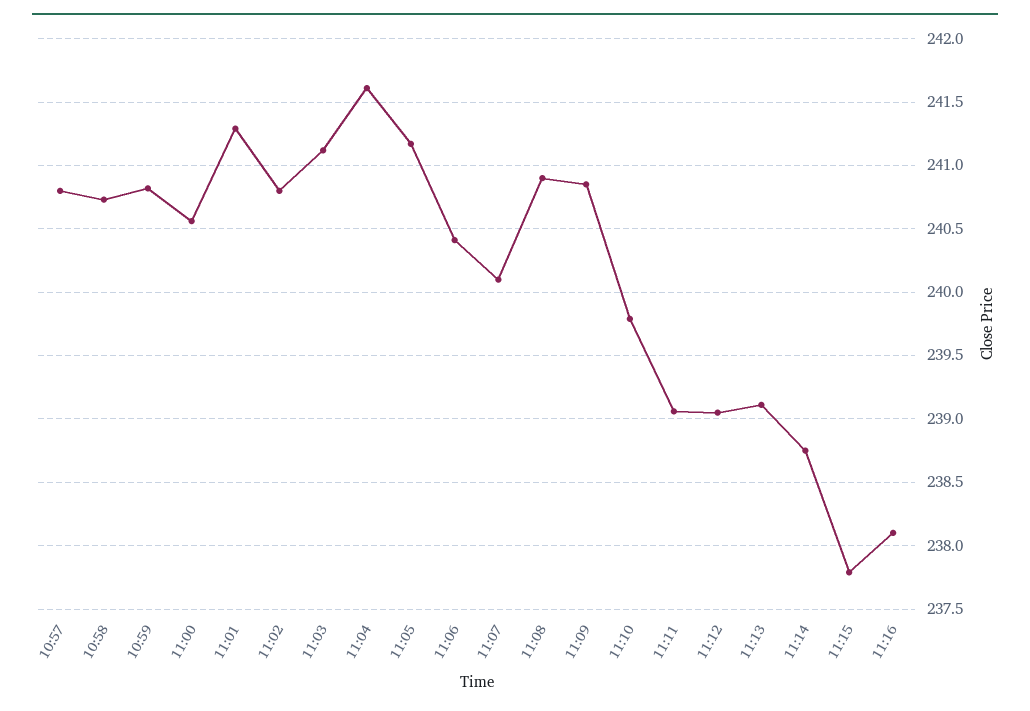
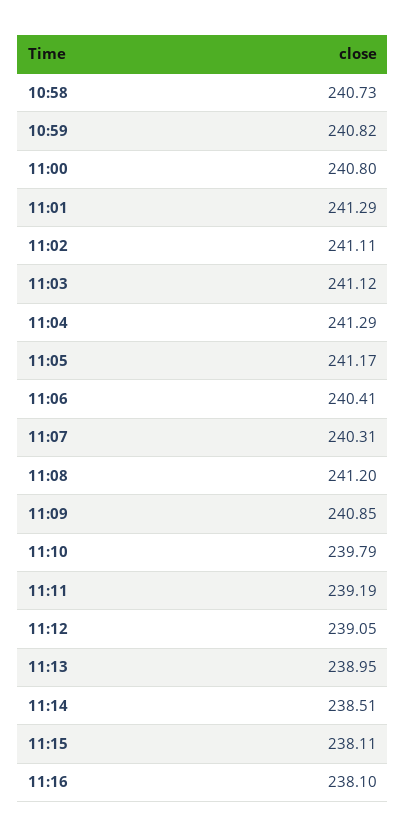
  {
-   "10:57": 240.8,
    "10:58": 240.73,
    "10:59": 240.82,
-   "11:00": 240.55,
+   "11:00": 240.8,
    "11:01": 241.29,
-   "11:02": 240.8,
+   "11:02": 241.11,
    "11:03": 241.12,
-   "11:04": 241.6,
+   "11:04": 241.29,
    "11:05": 241.17,
    "11:06": 240.41,
-   "11:07": 240.1,
+   "11:07": 240.31,
-   "11:08": 240.9,
+   "11:08": 241.2,
    "11:09": 240.85,
    "11:10": 239.79,
-   "11:11": 239.05,
+   "11:11": 239.19,
    "11:12": 239.05,
-   "11:13": 239.1,
+   "11:13": 238.95,
-   "11:14": 238.75,
+   "11:14": 238.51,
-   "11:15": 237.8,
+   "11:15": 238.11,
    "11:16": 238.1
  }

